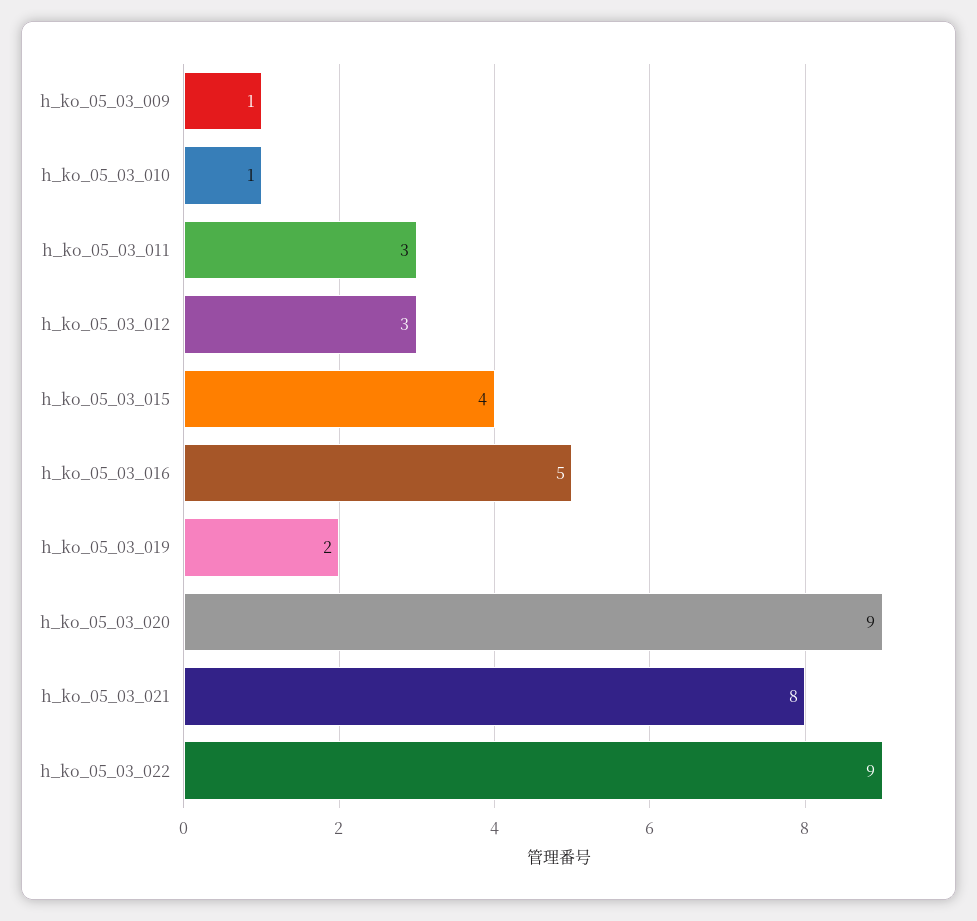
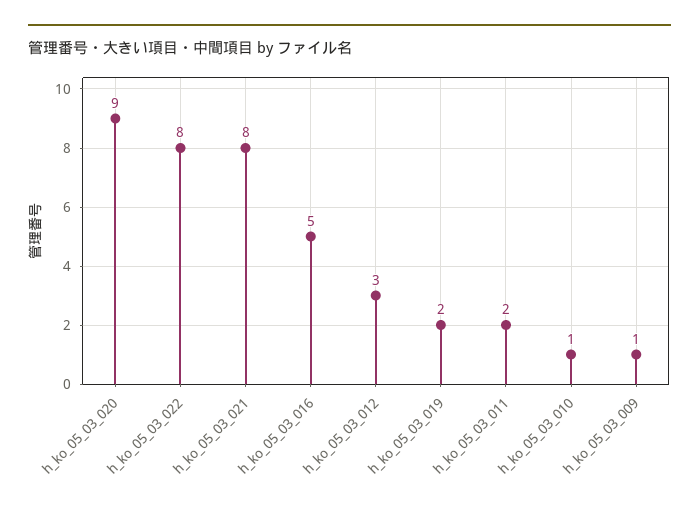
  {
    "h_ko_05_03_009": 1,
    "h_ko_05_03_010": 1,
-   "h_ko_05_03_011": 3,
+   "h_ko_05_03_011": 2,
    "h_ko_05_03_012": 3,
-   "h_ko_05_03_015": 4,
    "h_ko_05_03_016": 5,
    "h_ko_05_03_019": 2,
    "h_ko_05_03_020": 9,
    "h_ko_05_03_021": 8,
-   "h_ko_05_03_022": 9
+   "h_ko_05_03_022": 8
  }

